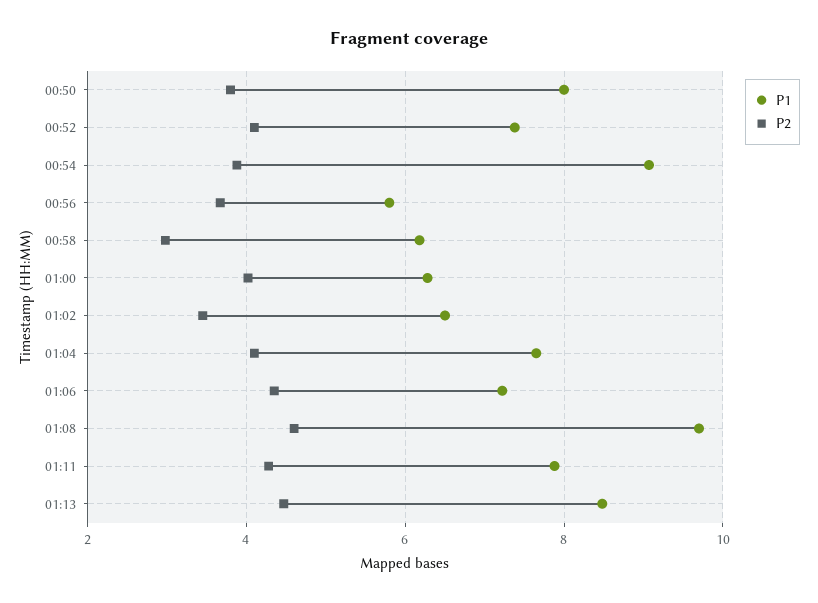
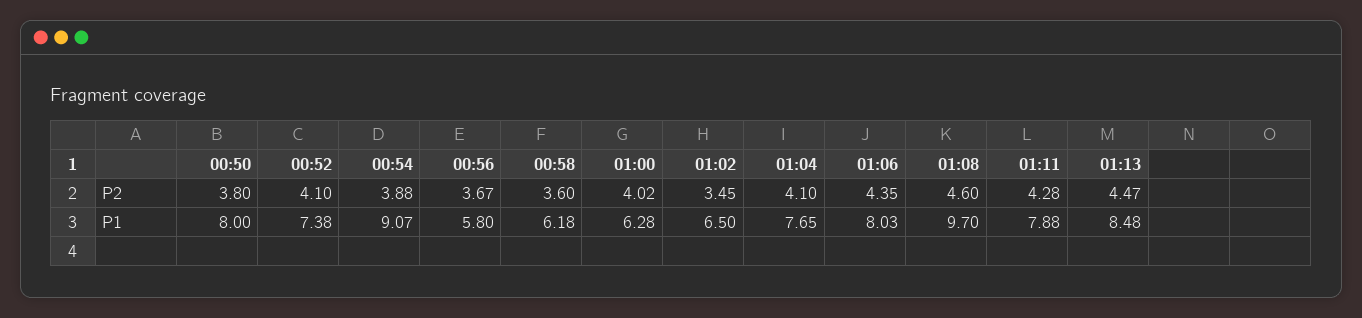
  {
    "P1": {
      "00:50": 8,
      "00:52": 7.38,
      "00:54": 9.07,
      "00:56": 5.8,
      "00:58": 6.18,
      "01:00": 6.28,
      "01:02": 6.5,
      "01:04": 7.65,
-     "01:06": 7.2,
+     "01:06": 8.03,
      "01:08": 9.7,
      "01:11": 7.88,
      "01:13": 8.48
    },
    "P2": {
      "00:50": 3.8,
      "00:52": 4.1,
      "00:54": 3.88,
      "00:56": 3.67,
-     "00:58": 3,
+     "00:58": 3.6,
      "01:00": 4.02,
      "01:02": 3.45,
      "01:04": 4.1,
      "01:06": 4.35,
      "01:08": 4.6,
      "01:11": 4.28,
      "01:13": 4.47
    }
  }

